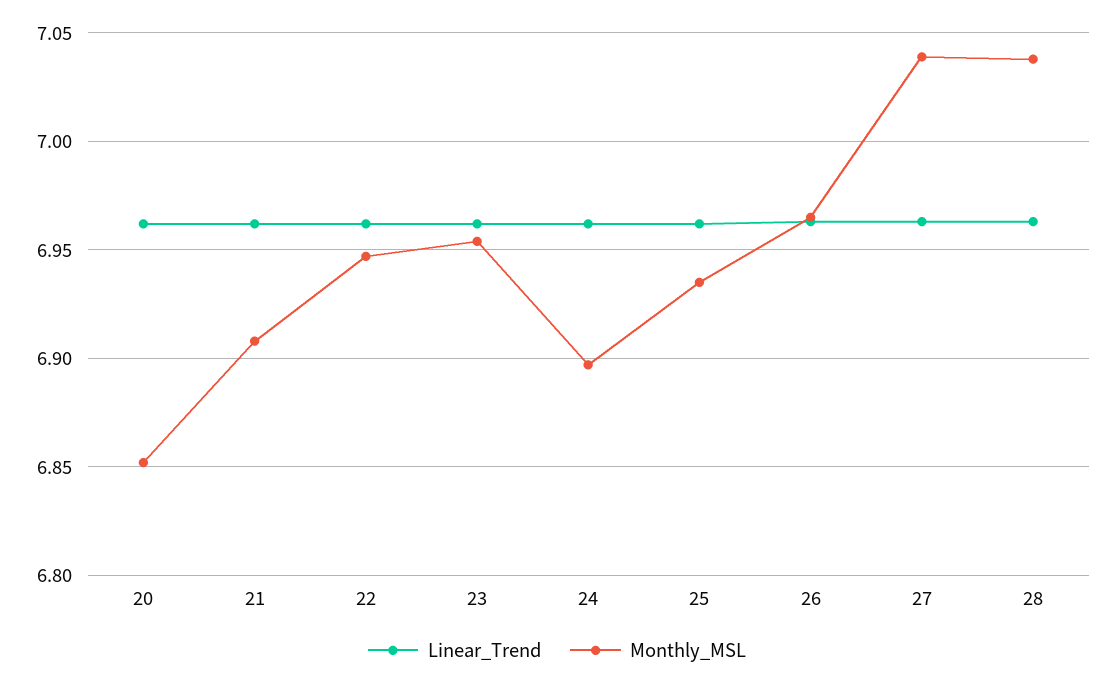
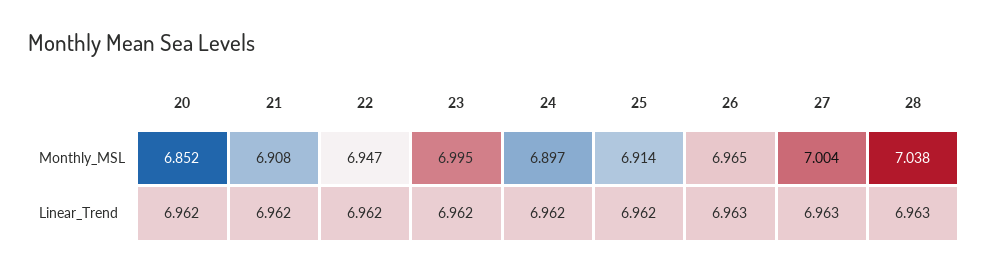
  {
    "Linear_Trend": {
      "20": 6.962,
      "21": 6.962,
      "22": 6.962,
      "23": 6.962,
      "24": 6.962,
      "25": 6.962,
      "26": 6.963,
      "27": 6.963,
      "28": 6.963
    },
    "Monthly_MSL": {
      "20": 6.852,
      "21": 6.908,
      "22": 6.947,
-     "23": 6.955,
+     "23": 6.995,
      "24": 6.897,
-     "25": 6.935,
+     "25": 6.914,
      "26": 6.965,
-     "27": 7.04,
+     "27": 7.004,
      "28": 7.038
    }
  }

